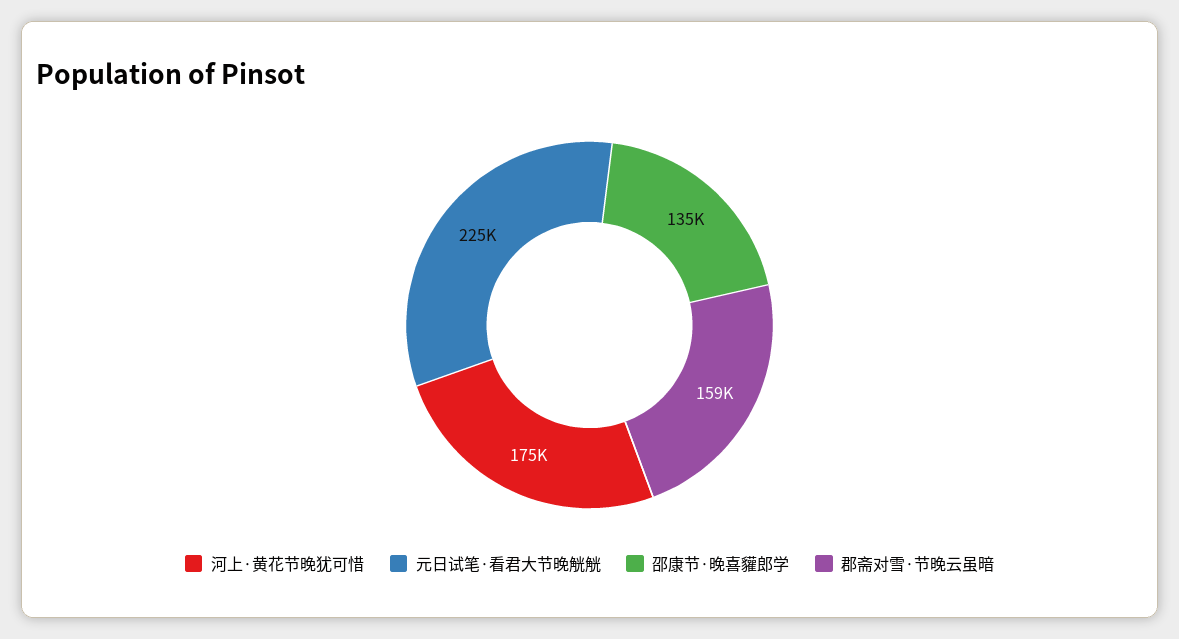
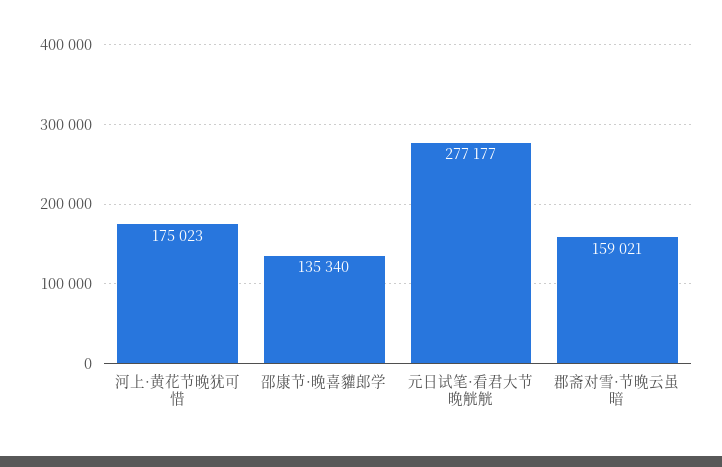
  {
    "河上·黄花节晚犹可惜": 175023,
-   "元日试笔·看君大节晚觥觥": 225000,
+   "元日试笔·看君大节晚觥觥": 277177,
    "邵康节·晚喜貛郎学": 135340,
    "郡斋对雪·节晚云虽暗": 159021
  }

